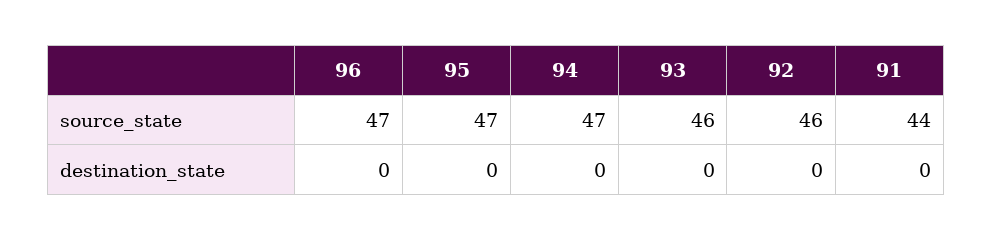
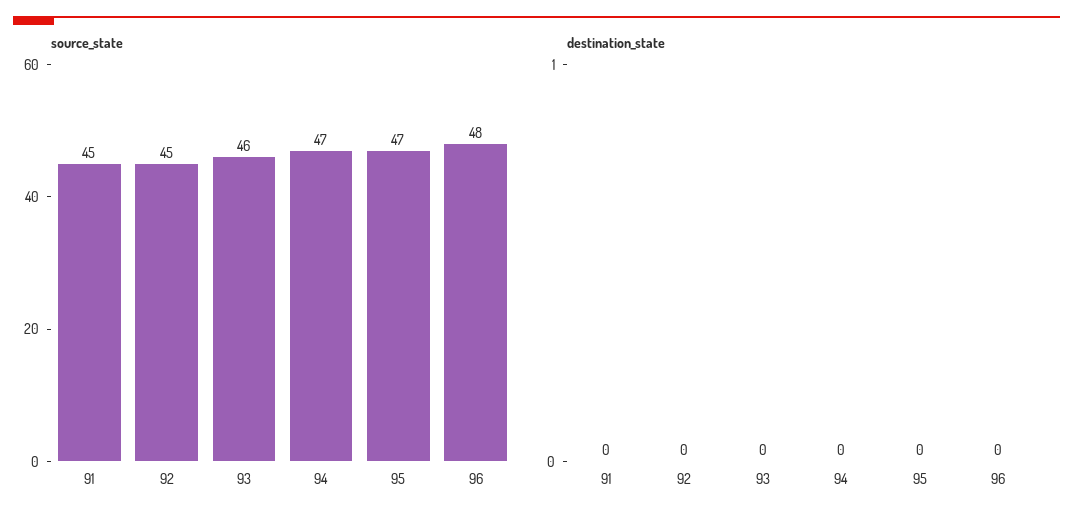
  {
    "source_state": {
-     "96": 47,
+     "96": 48,
      "95": 47,
      "94": 47,
      "93": 46,
-     "92": 46,
+     "92": 45,
-     "91": 44
+     "91": 45
    },
    "destination_state": {
      "96": 0,
      "95": 0,
      "94": 0,
      "93": 0,
      "92": 0,
      "91": 0
    }
  }

